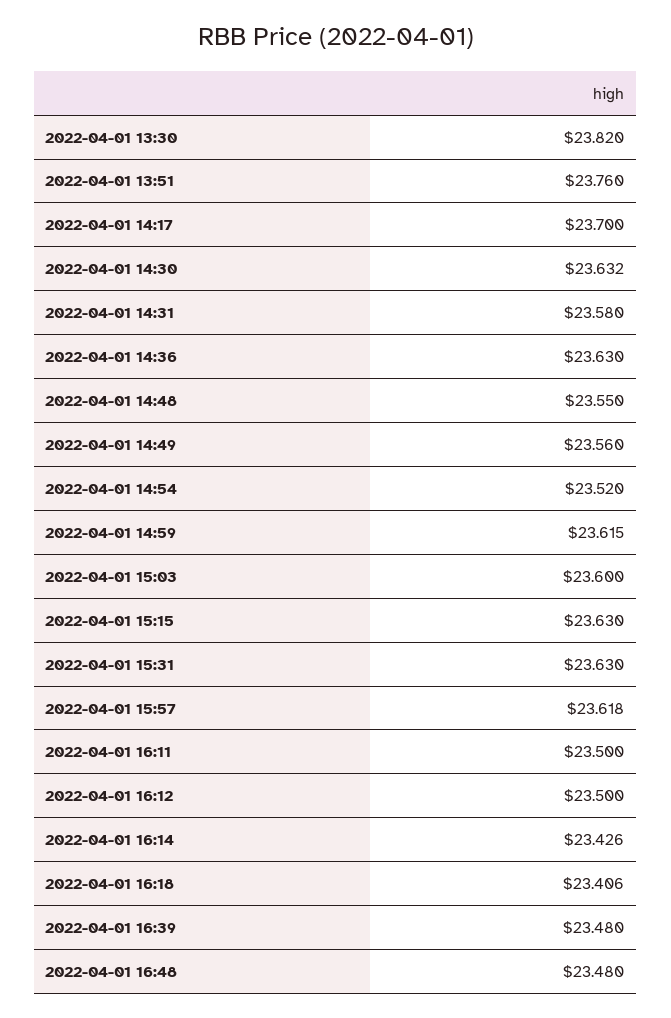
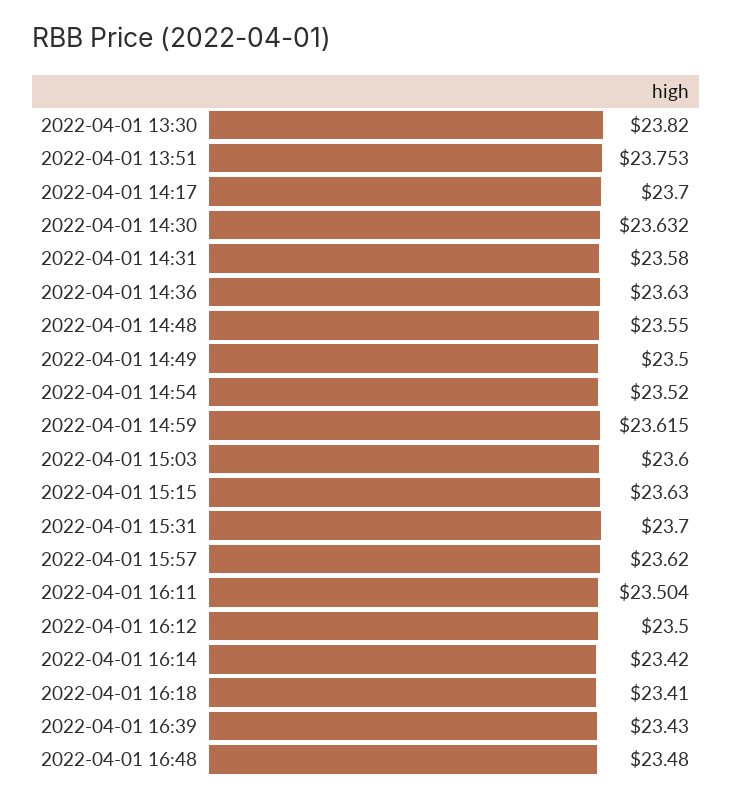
  {
    "2022-04-01 13:30": 23.82,
-   "2022-04-01 13:51": 23.76,
+   "2022-04-01 13:51": 23.753,
    "2022-04-01 14:17": 23.7,
    "2022-04-01 14:30": 23.632,
    "2022-04-01 14:31": 23.58,
    "2022-04-01 14:36": 23.63,
    "2022-04-01 14:48": 23.55,
-   "2022-04-01 14:49": 23.56,
+   "2022-04-01 14:49": 23.5,
    "2022-04-01 14:54": 23.52,
    "2022-04-01 14:59": 23.615,
    "2022-04-01 15:03": 23.6,
    "2022-04-01 15:15": 23.63,
-   "2022-04-01 15:31": 23.63,
+   "2022-04-01 15:31": 23.7,
-   "2022-04-01 15:57": 23.618,
+   "2022-04-01 15:57": 23.62,
-   "2022-04-01 16:11": 23.5,
+   "2022-04-01 16:11": 23.504,
    "2022-04-01 16:12": 23.5,
-   "2022-04-01 16:14": 23.426,
+   "2022-04-01 16:14": 23.42,
-   "2022-04-01 16:18": 23.406,
+   "2022-04-01 16:18": 23.41,
-   "2022-04-01 16:39": 23.48,
+   "2022-04-01 16:39": 23.43,
    "2022-04-01 16:48": 23.48
  }

